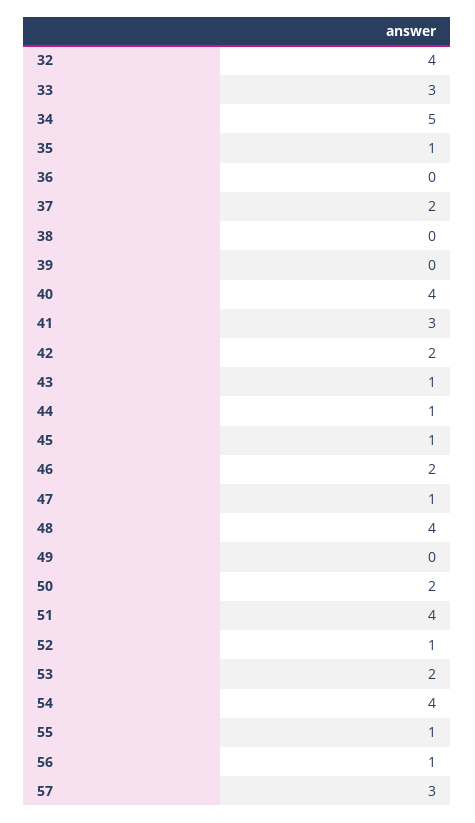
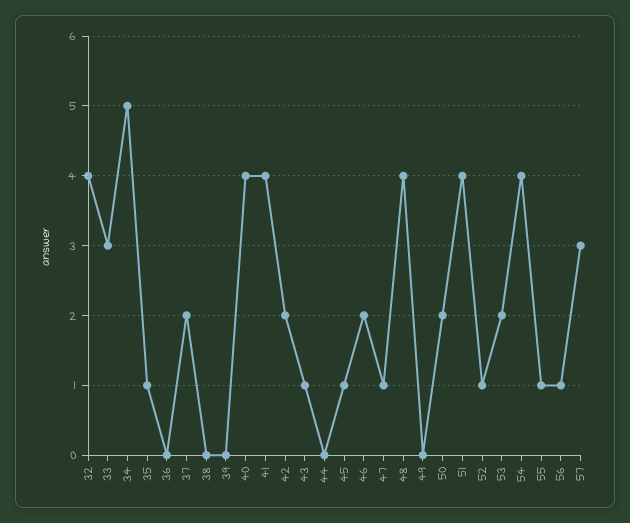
  {
    "32": 4,
    "33": 3,
    "34": 5,
    "35": 1,
    "36": 0,
    "37": 2,
    "38": 0,
    "39": 0,
    "40": 4,
-   "41": 3,
+   "41": 4,
    "42": 2,
    "43": 1,
-   "44": 1,
+   "44": 0,
    "45": 1,
    "46": 2,
    "47": 1,
    "48": 4,
    "49": 0,
    "50": 2,
    "51": 4,
    "52": 1,
    "53": 2,
    "54": 4,
    "55": 1,
    "56": 1,
    "57": 3
  }

